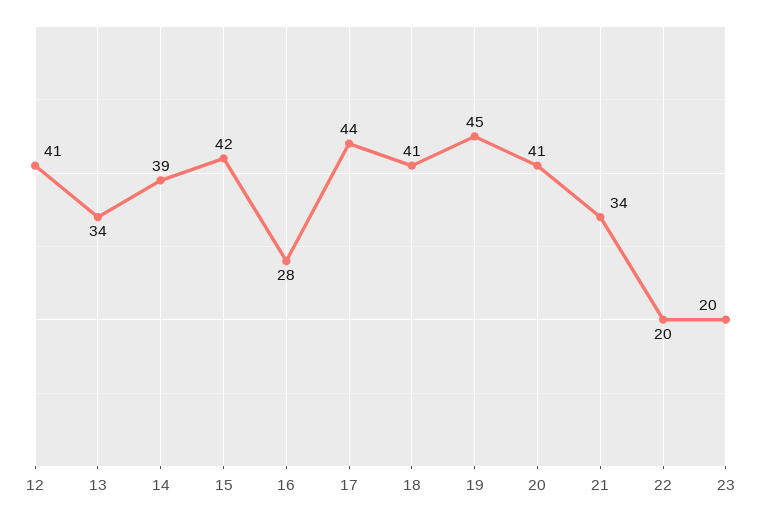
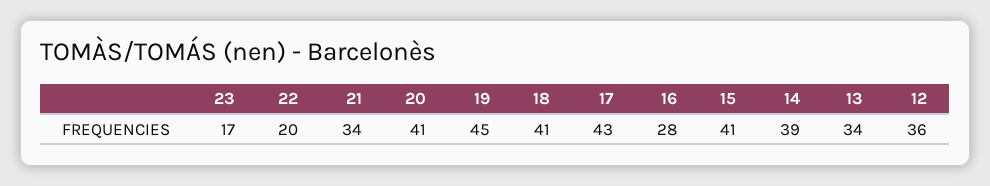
  {
-   "12": 41,
+   "12": 36,
    "13": 34,
    "14": 39,
-   "15": 42,
+   "15": 41,
    "16": 28,
-   "17": 44,
+   "17": 43,
    "18": 41,
    "19": 45,
    "20": 41,
    "21": 34,
    "22": 20,
-   "23": 20
+   "23": 17
  }

